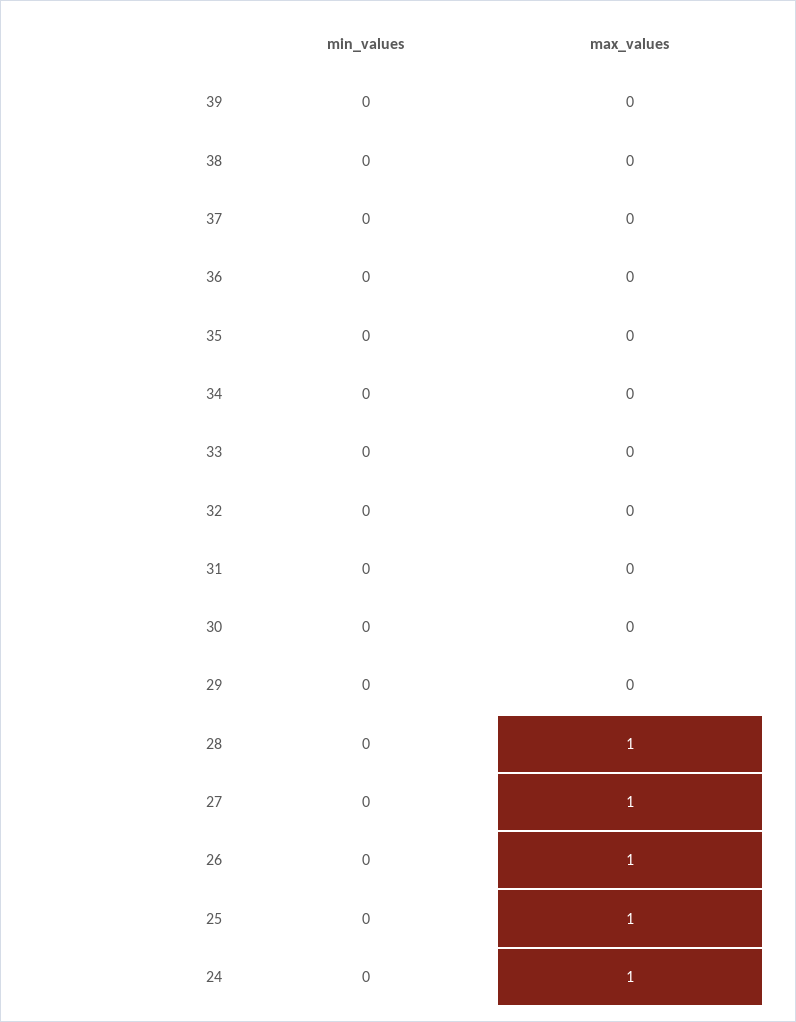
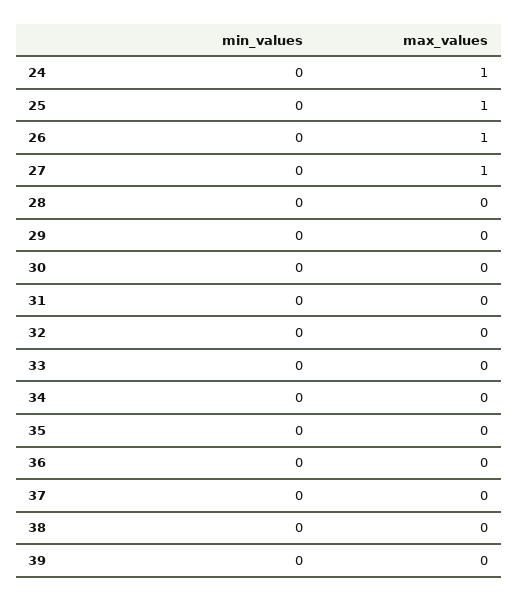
  {
    "min_values": {
      "39": 0,
      "38": 0,
      "37": 0,
      "36": 0,
      "35": 0,
      "34": 0,
      "33": 0,
      "32": 0,
      "31": 0,
      "30": 0,
      "29": 0,
      "28": 0,
      "27": 0,
      "26": 0,
      "25": 0,
      "24": 0
    },
    "max_values": {
      "39": 0,
      "38": 0,
      "37": 0,
      "36": 0,
      "35": 0,
      "34": 0,
      "33": 0,
      "32": 0,
      "31": 0,
      "30": 0,
      "29": 0,
-     "28": 1,
+     "28": 0,
      "27": 1,
      "26": 1,
      "25": 1,
      "24": 1
    }
  }

